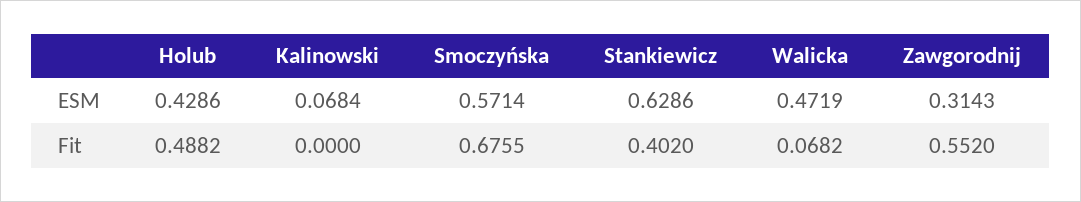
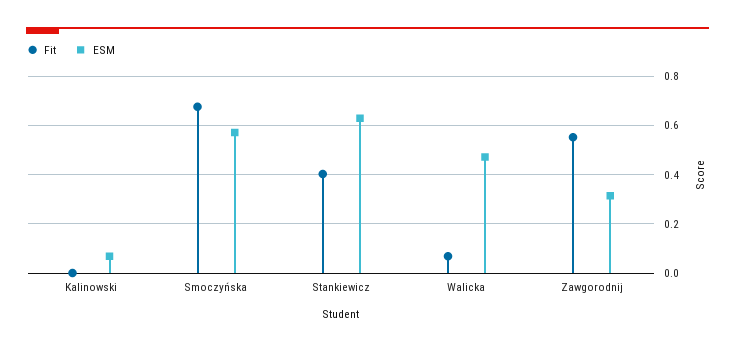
  {
    "ESM": {
-     "Holub": 0.4286,
      "Kalinowski": 0.0684,
      "Smoczyńska": 0.5714,
      "Stankiewicz": 0.6286,
      "Walicka": 0.4719,
      "Zawgorodnij": 0.3143
    },
    "Fit": {
-     "Holub": 0.4882,
      "Kalinowski": 0,
      "Smoczyńska": 0.6755,
      "Stankiewicz": 0.402,
      "Walicka": 0.0682,
      "Zawgorodnij": 0.552
    }
  }

